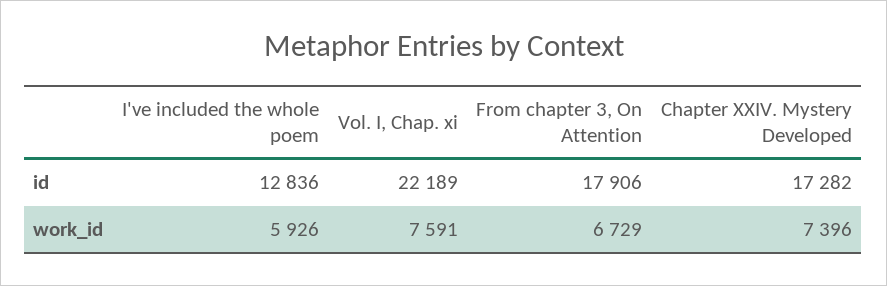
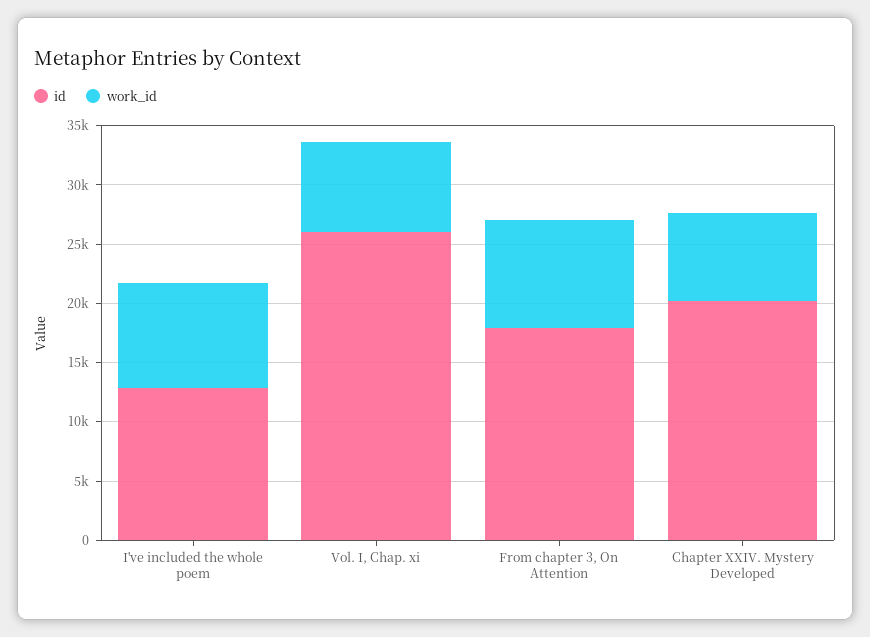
  {
    "id": {
      "I've included the whole poem": 12836,
-     "Vol. I, Chap. xi": 22189,
+     "Vol. I, Chap. xi": 26000,
      "From chapter 3, On Attention": 17906,
-     "Chapter XXIV. Mystery Developed": 17282
+     "Chapter XXIV. Mystery Developed": 20000
    },
    "work_id": {
-     "I've included the whole poem": 5926,
+     "I've included the whole poem": 9000,
      "Vol. I, Chap. xi": 7591,
-     "From chapter 3, On Attention": 6729,
+     "From chapter 3, On Attention": 9000,
      "Chapter XXIV. Mystery Developed": 7396
    }
  }

